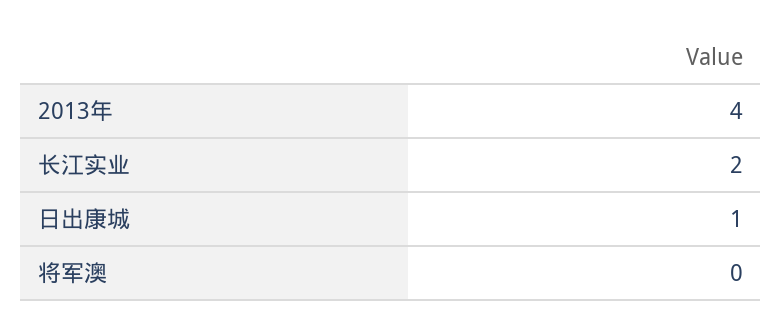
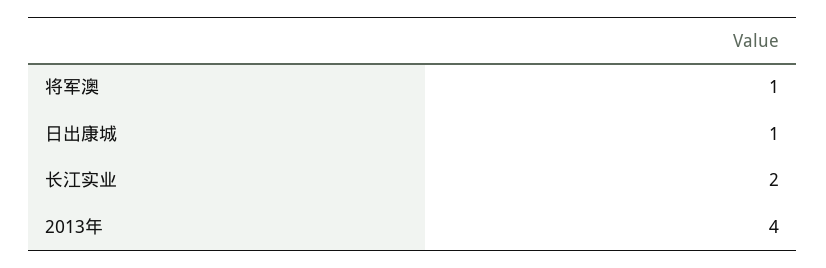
  {
    "2013年": 4,
    "长江实业": 2,
    "日出康城": 1,
-   "将军澳": 0
+   "将军澳": 1
  }

